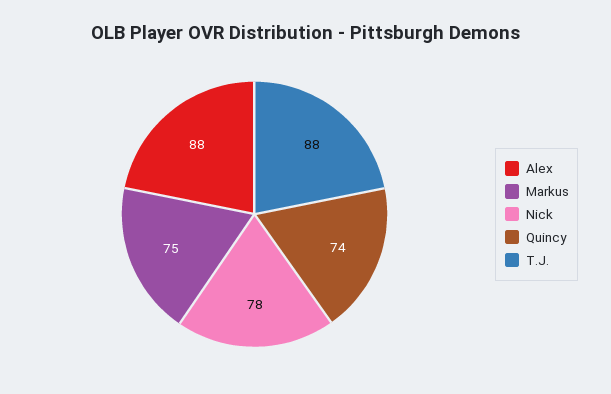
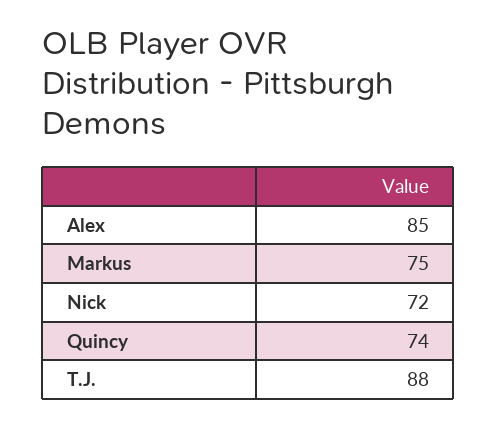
  {
-   "Alex": 88,
+   "Alex": 85,
    "Markus": 75,
-   "Nick": 78,
+   "Nick": 72,
    "Quincy": 74,
    "T.J.": 88
  }

